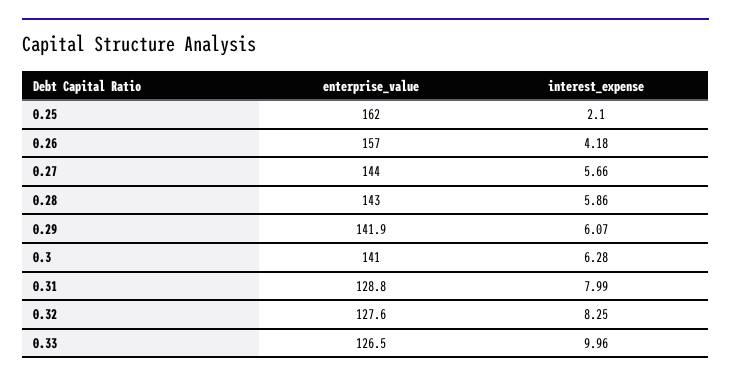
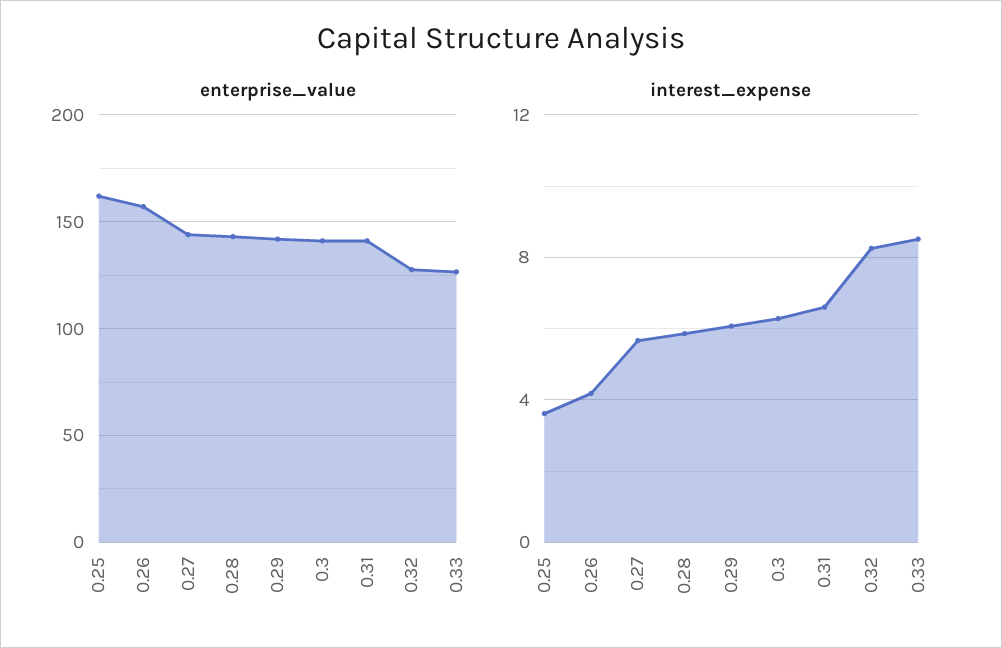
  {
    "enterprise_value": {
      "0.25": 162,
      "0.26": 157,
      "0.27": 144,
      "0.28": 143,
      "0.29": 141.9,
      "0.3": 141,
-     "0.31": 128.8,
+     "0.31": 140,
      "0.32": 127.6,
      "0.33": 126.5
    },
    "interest_expense": {
-     "0.25": 2.1,
+     "0.25": 3.5,
      "0.26": 4.18,
      "0.27": 5.66,
      "0.28": 5.86,
      "0.29": 6.07,
      "0.3": 6.28,
-     "0.31": 7.99,
+     "0.31": 6.5,
      "0.32": 8.25,
-     "0.33": 9.96
+     "0.33": 8.5
    }
  }

